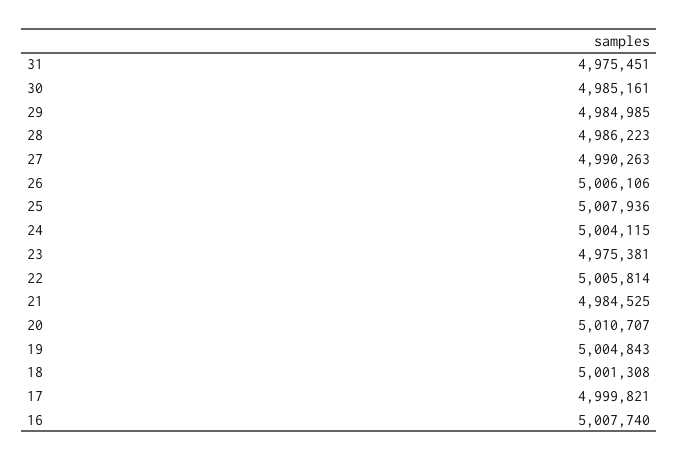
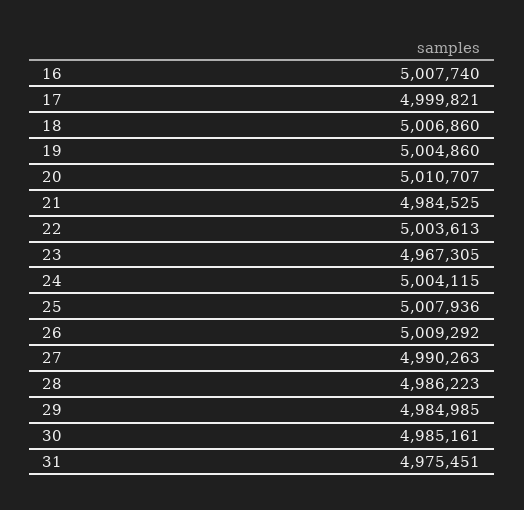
  {
    "31": 4975451,
    "30": 4985161,
    "29": 4984985,
    "28": 4986223,
    "27": 4990263,
-   "26": 5006106,
+   "26": 5009292,
    "25": 5007936,
    "24": 5004115,
-   "23": 4975381,
+   "23": 4967305,
-   "22": 5005814,
+   "22": 5003613,
    "21": 4984525,
    "20": 5010707,
-   "19": 5004843,
+   "19": 5004860,
-   "18": 5001308,
+   "18": 5006860,
    "17": 4999821,
    "16": 5007740
  }

